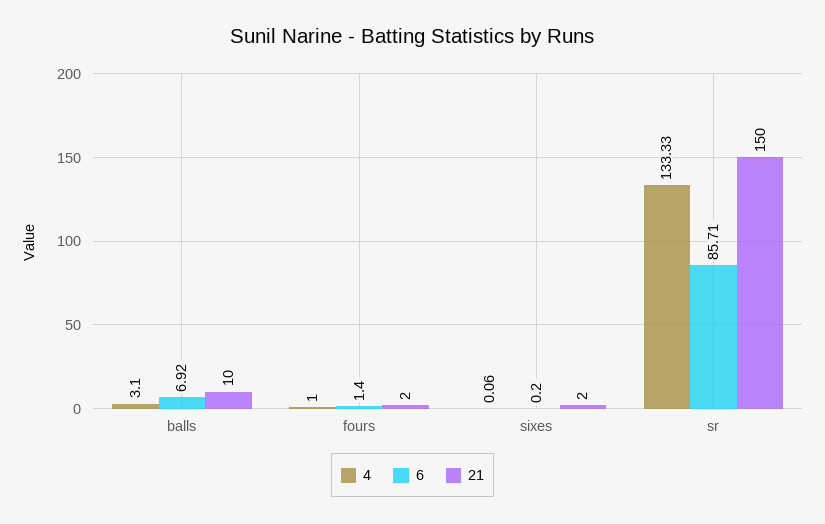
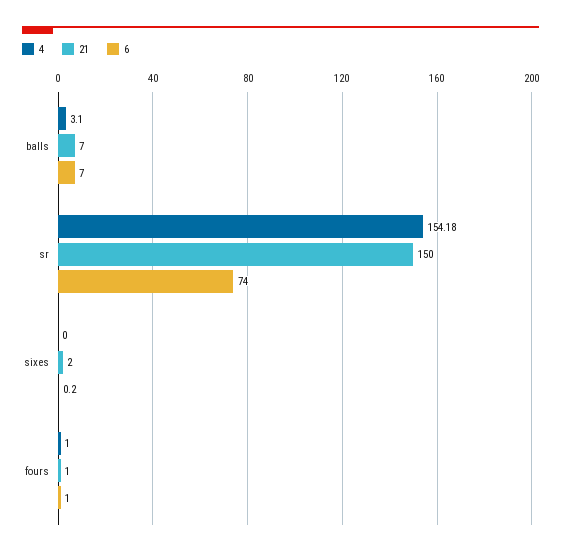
  {
    "4": {
      "balls": 3.1,
      "fours": 1,
-     "sixes": 0.06,
+     "sixes": 0,
-     "sr": 133.33
+     "sr": 154.18
    },
    "6": {
-     "balls": 6.92,
+     "balls": 7,
-     "fours": 1.4,
+     "fours": 1,
      "sixes": 0.2,
-     "sr": 85.71
+     "sr": 74
    },
    "21": {
-     "balls": 10,
+     "balls": 7,
-     "fours": 2,
+     "fours": 1,
      "sixes": 2,
      "sr": 150
    }
  }

